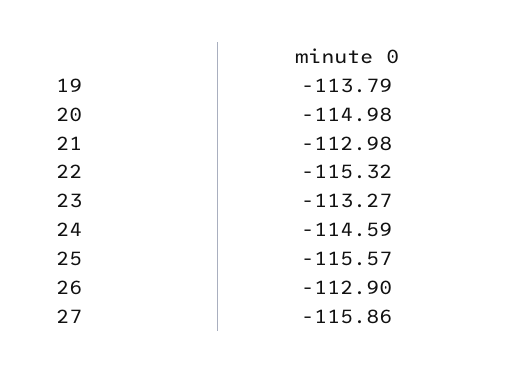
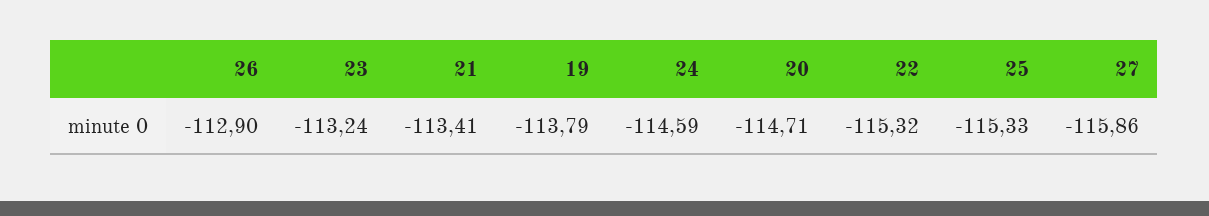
  {
    "19": -113.79,
-   "20": -114.98,
+   "20": -114.71,
-   "21": -112.98,
+   "21": -113.41,
    "22": -115.32,
-   "23": -113.27,
+   "23": -113.24,
    "24": -114.59,
-   "25": -115.57,
+   "25": -115.33,
    "26": -112.9,
    "27": -115.86
  }

